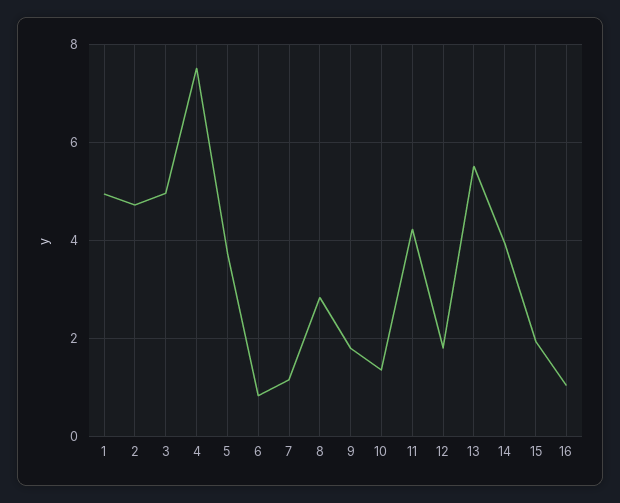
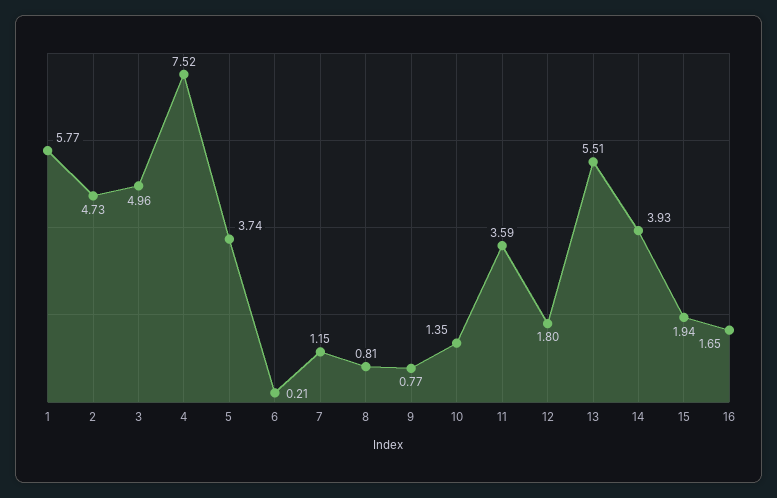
  {
-   "1": 5,
+   "1": 5.77,
    "2": 4.73,
    "3": 4.96,
    "4": 7.52,
    "5": 3.74,
-   "6": 0.8,
+   "6": 0.21,
    "7": 1.15,
-   "8": 2.8,
+   "8": 0.81,
-   "9": 1.8,
+   "9": 0.77,
    "10": 1.35,
-   "11": 4.2,
+   "11": 3.59,
    "12": 1.8,
    "13": 5.51,
    "14": 3.93,
    "15": 1.94,
-   "16": 1
+   "16": 1.65
  }

